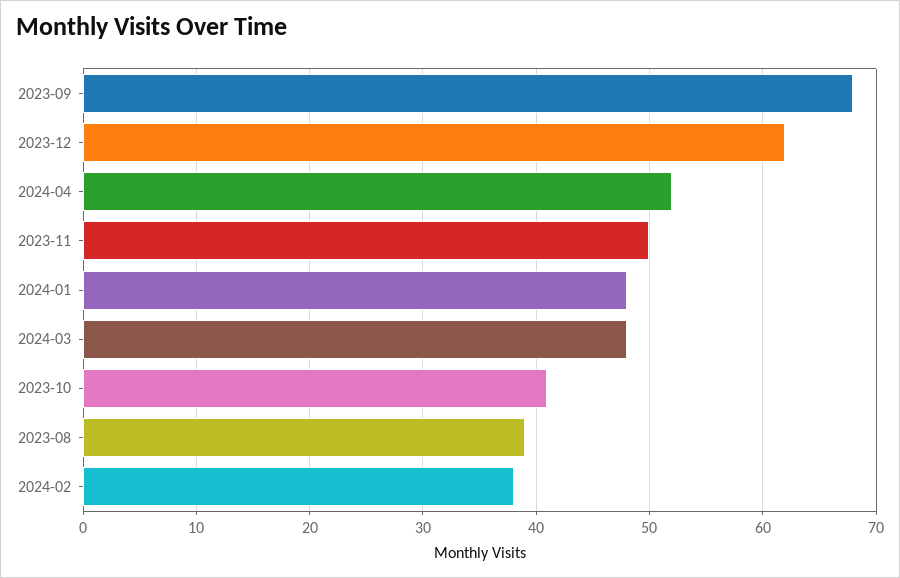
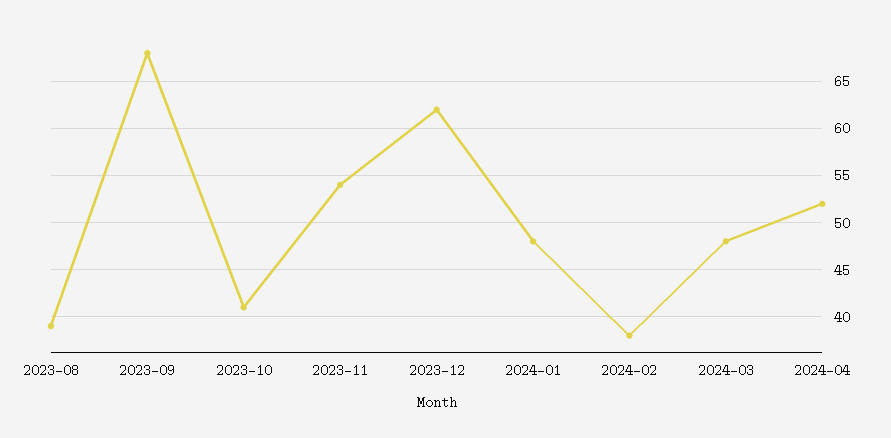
  {
    "2023-09": 68,
    "2023-12": 62,
    "2024-04": 52,
-   "2023-11": 50,
+   "2023-11": 54,
    "2024-01": 48,
    "2024-03": 48,
    "2023-10": 41,
    "2023-08": 39,
    "2024-02": 38
  }

